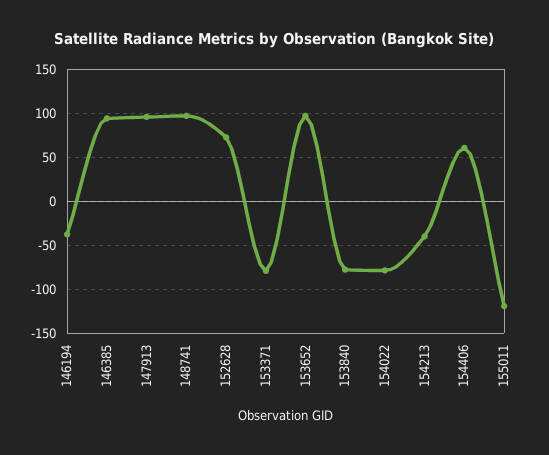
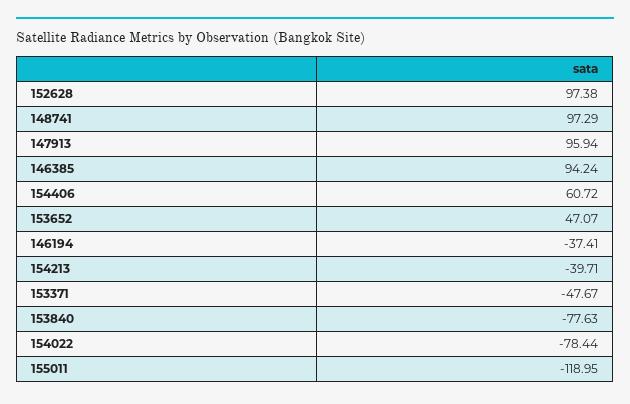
  {
    "146194": -37.41,
    "146385": 94.24,
    "147913": 95.94,
    "148741": 97.29,
-   "152628": 70,
+   "152628": 97.38,
-   "153371": -80,
+   "153371": -47.67,
-   "153652": 100,
+   "153652": 47.07,
    "153840": -77.63,
    "154022": -78.44,
    "154213": -39.71,
    "154406": 60.72,
    "155011": -118.95
  }

